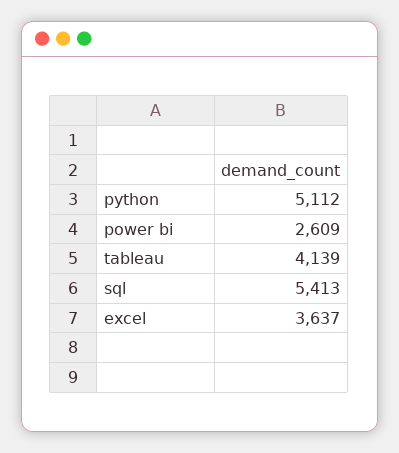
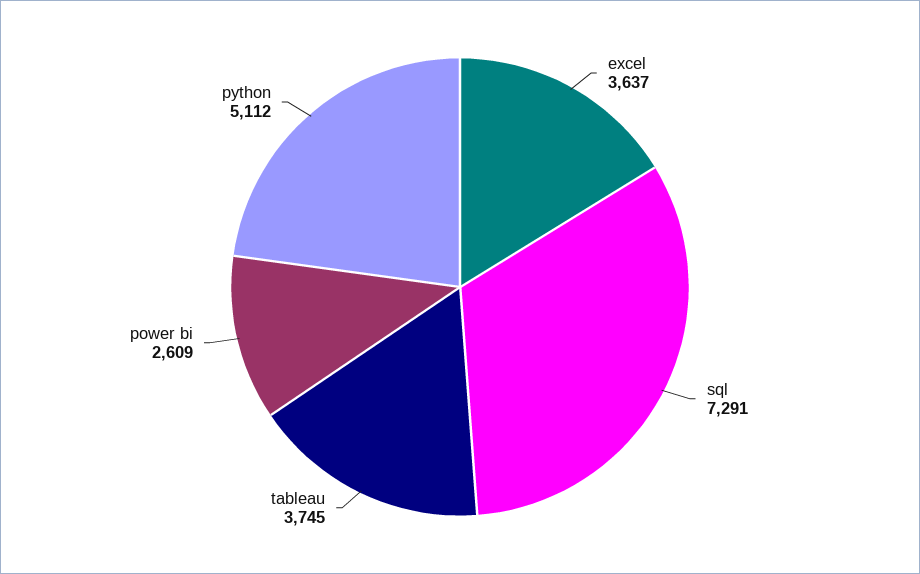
  {
    "python": 5112,
    "power bi": 2609,
-   "tableau": 4139,
+   "tableau": 3745,
-   "sql": 5413,
+   "sql": 7291,
    "excel": 3637
  }

